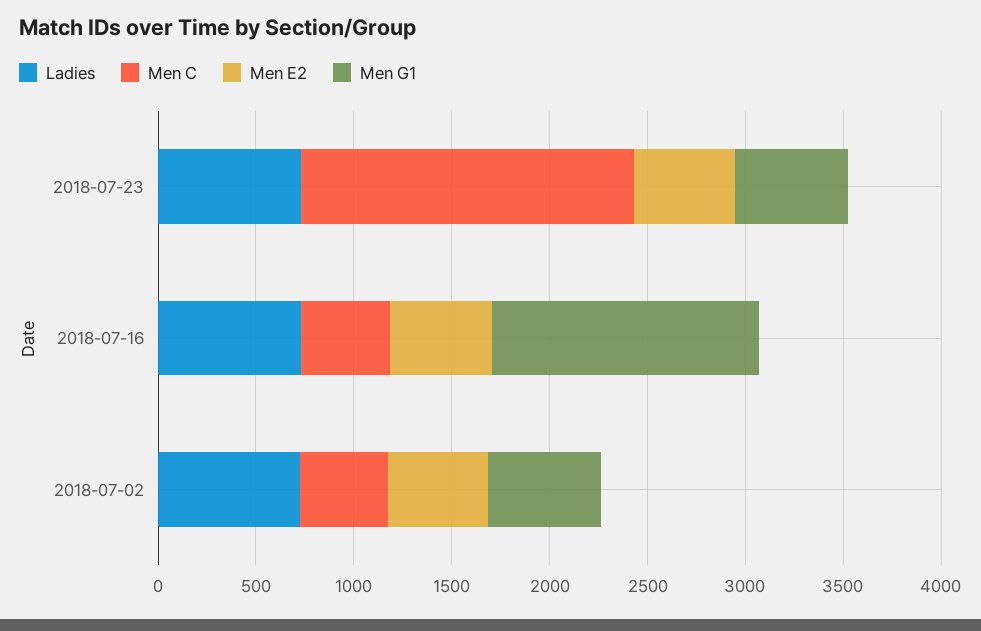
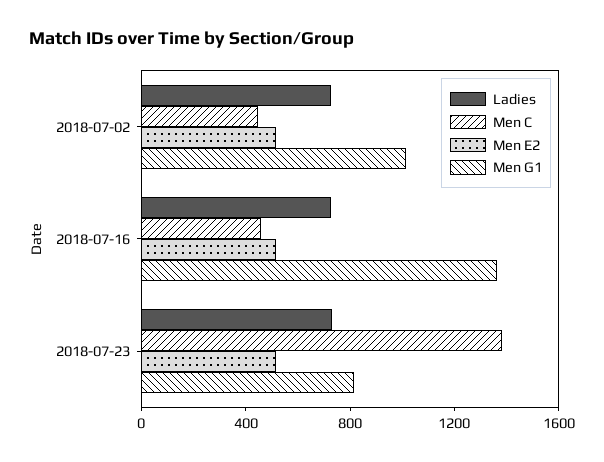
  {
    "Ladies": {
      "2018-07-23": 700,
      "2018-07-16": 700,
      "2018-07-02": 700
    },
    "Men C": {
-     "2018-07-23": 1700,
+     "2018-07-23": 1400,
      "2018-07-16": 500,
      "2018-07-02": 400
    },
    "Men E2": {
      "2018-07-23": 500,
      "2018-07-16": 500,
      "2018-07-02": 500
    },
    "Men G1": {
-     "2018-07-23": 600,
+     "2018-07-23": 800,
      "2018-07-16": 1400,
-     "2018-07-02": 600
+     "2018-07-02": 1000
    }
  }

